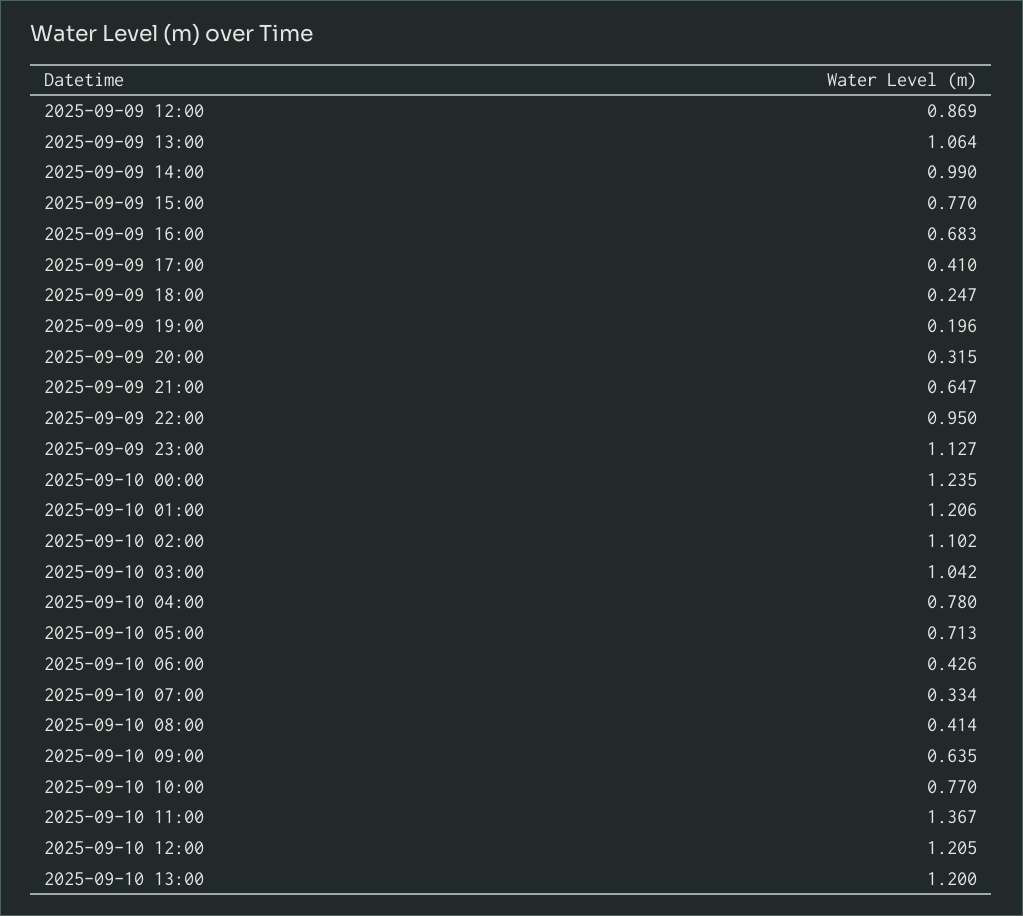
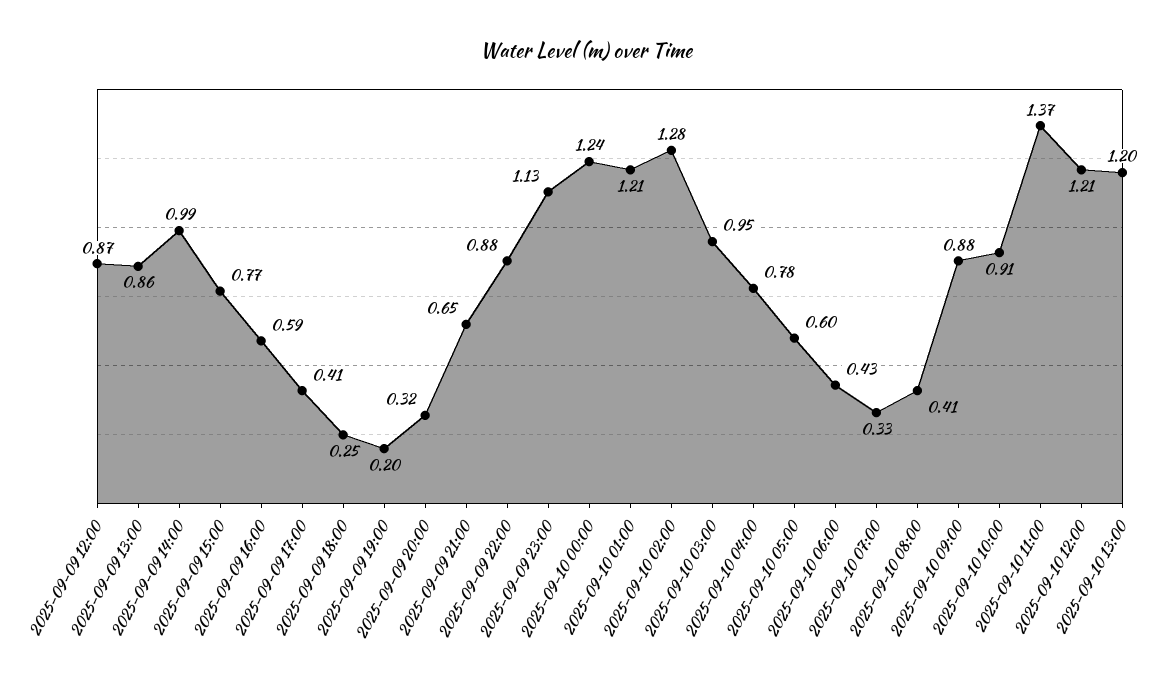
  {
    "2025-09-09 12:00": 0.869,
-   "2025-09-09 13:00": 1.064,
+   "2025-09-09 13:00": 0.86,
    "2025-09-09 14:00": 0.99,
    "2025-09-09 15:00": 0.77,
-   "2025-09-09 16:00": 0.683,
+   "2025-09-09 16:00": 0.59,
    "2025-09-09 17:00": 0.41,
    "2025-09-09 18:00": 0.247,
    "2025-09-09 19:00": 0.196,
    "2025-09-09 20:00": 0.315,
    "2025-09-09 21:00": 0.647,
-   "2025-09-09 22:00": 0.95,
+   "2025-09-09 22:00": 0.88,
    "2025-09-09 23:00": 1.127,
    "2025-09-10 00:00": 1.235,
    "2025-09-10 01:00": 1.206,
-   "2025-09-10 02:00": 1.102,
+   "2025-09-10 02:00": 1.28,
-   "2025-09-10 03:00": 1.042,
+   "2025-09-10 03:00": 0.95,
    "2025-09-10 04:00": 0.78,
-   "2025-09-10 05:00": 0.713,
+   "2025-09-10 05:00": 0.6,
    "2025-09-10 06:00": 0.426,
    "2025-09-10 07:00": 0.334,
    "2025-09-10 08:00": 0.414,
-   "2025-09-10 09:00": 0.635,
+   "2025-09-10 09:00": 0.88,
-   "2025-09-10 10:00": 0.77,
+   "2025-09-10 10:00": 0.91,
    "2025-09-10 11:00": 1.367,
    "2025-09-10 12:00": 1.205,
    "2025-09-10 13:00": 1.2
  }

